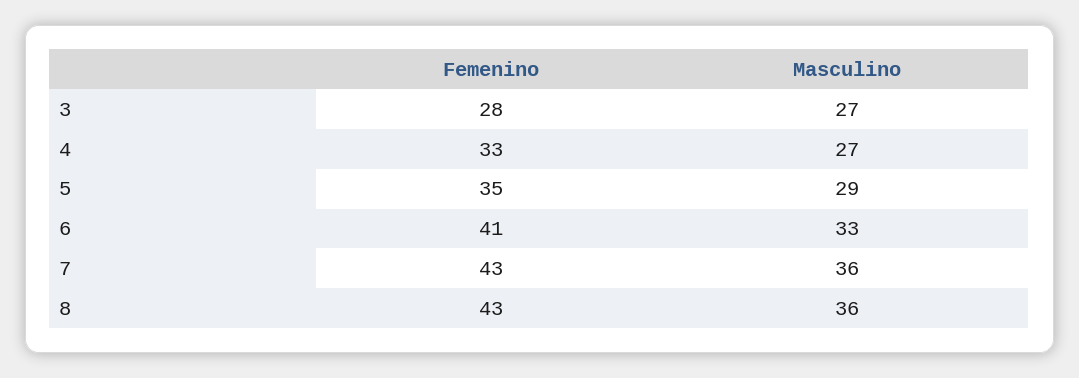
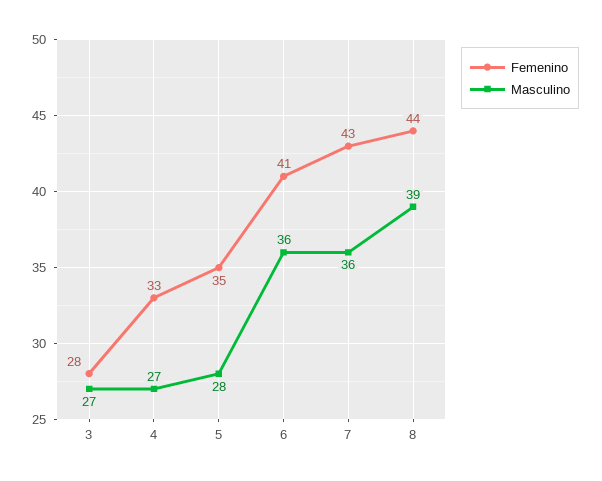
  {
    "Femenino": {
      "3": 28,
      "4": 33,
      "5": 35,
      "6": 41,
      "7": 43,
-     "8": 43
+     "8": 44
    },
    "Masculino": {
      "3": 27,
      "4": 27,
-     "5": 29,
+     "5": 28,
-     "6": 33,
+     "6": 36,
      "7": 36,
-     "8": 36
+     "8": 39
    }
  }

